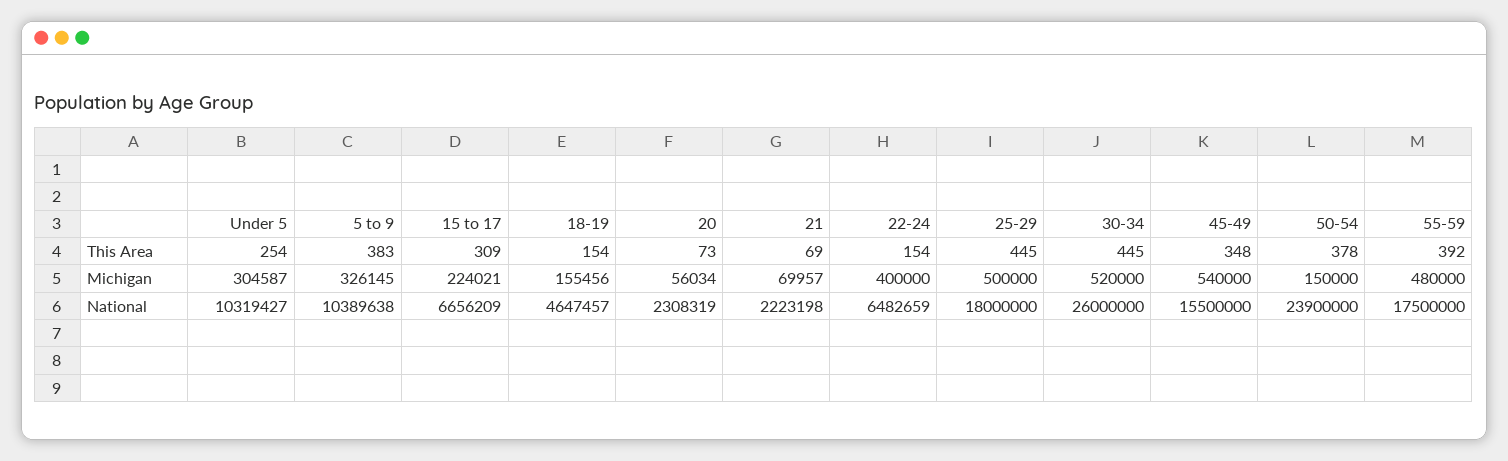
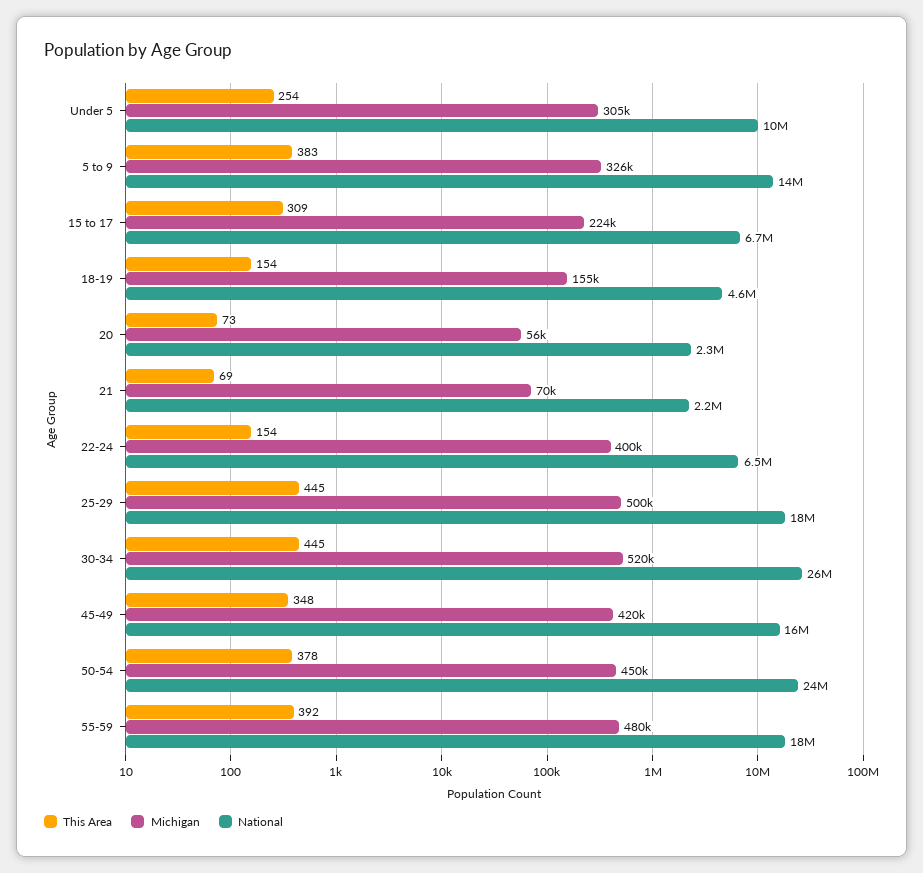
  {
    "This Area": {
      "Under 5": 254,
      "5 to 9": 383,
      "15 to 17": 309,
      "18-19": 154,
      "20": 73,
      "21": 69,
      "22-24": 154,
      "25-29": 445,
      "30-34": 445,
      "45-49": 348,
      "50-54": 378,
      "55-59": 392
    },
    "Michigan": {
      "Under 5": 304587,
      "5 to 9": 326145,
      "15 to 17": 224021,
      "18-19": 155456,
      "20": 56034,
      "21": 69957,
      "22-24": 400000,
      "25-29": 500000,
      "30-34": 520000,
-     "45-49": 540000,
+     "45-49": 420000,
-     "50-54": 150000,
+     "50-54": 450000,
      "55-59": 480000
    },
    "National": {
      "Under 5": 10319427,
-     "5 to 9": 10389638,
+     "5 to 9": 14000000,
      "15 to 17": 6656209,
      "18-19": 4647457,
      "20": 2308319,
      "21": 2223198,
      "22-24": 6482659,
      "25-29": 18000000,
      "30-34": 26000000,
      "45-49": 15500000,
      "50-54": 23900000,
      "55-59": 17500000
    }
  }

